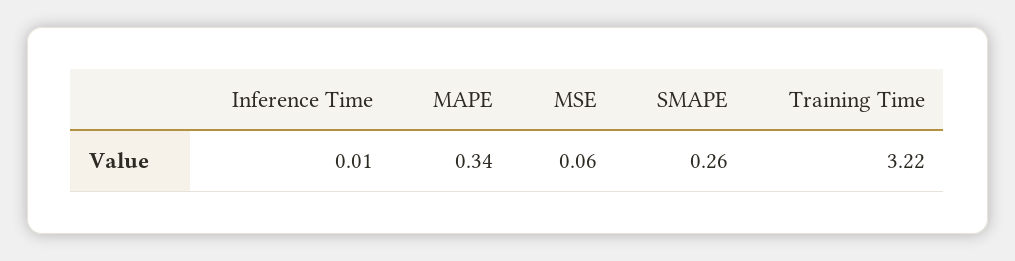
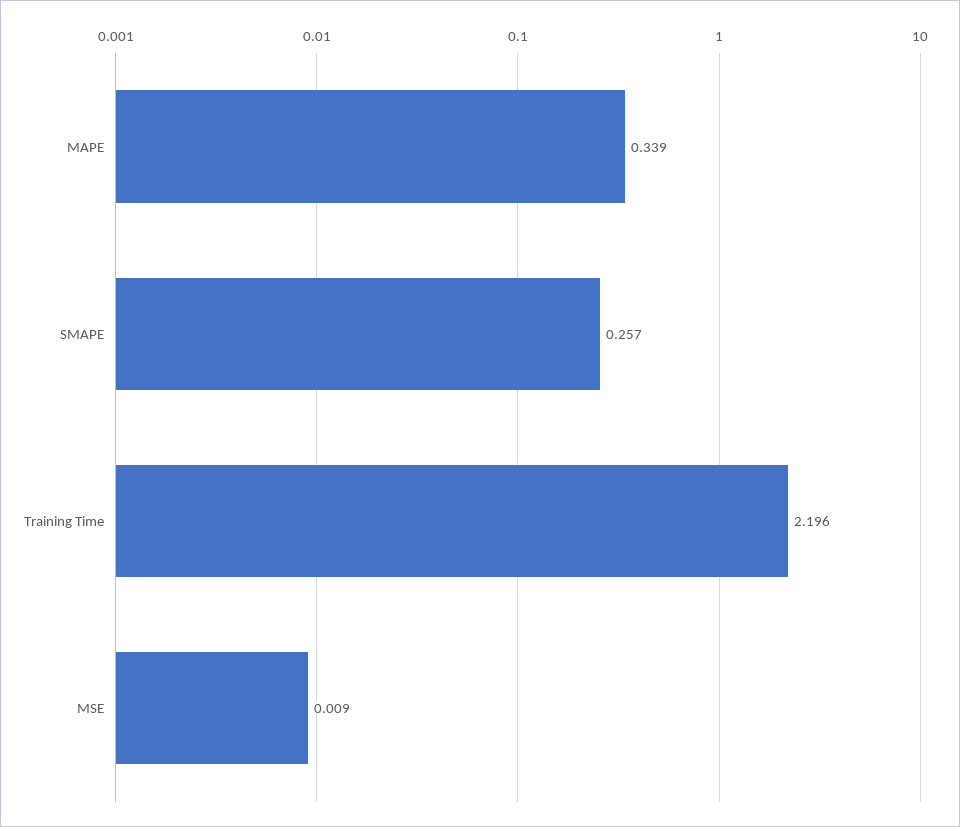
  {
-   "Inference Time": 0.01,
    "MAPE": 0.339,
-   "MSE": 0.06,
+   "MSE": 0.009,
    "SMAPE": 0.257,
-   "Training Time": 3.22
+   "Training Time": 2.196
  }

